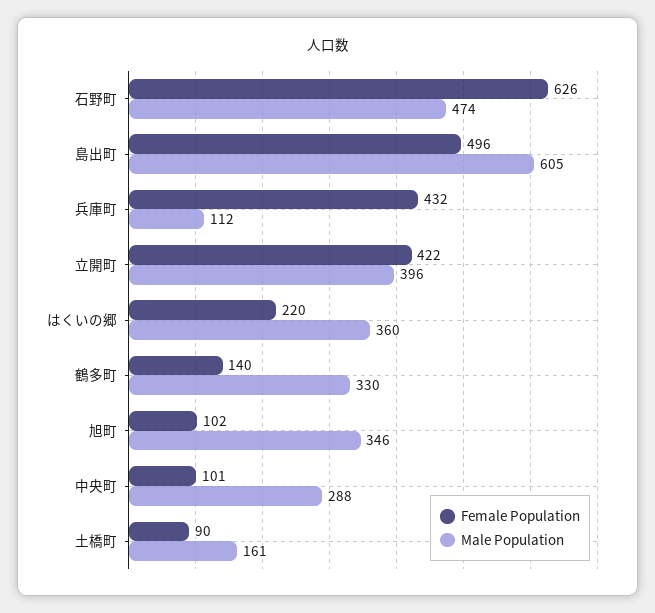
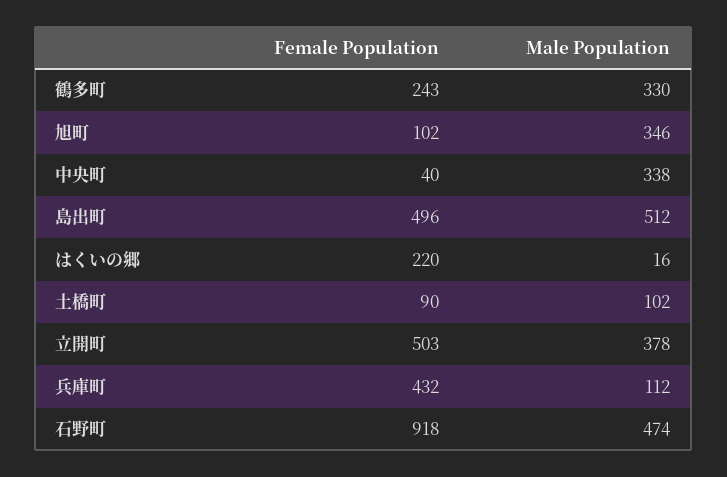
  {
    "Female Population": {
-     "石野町": 626,
+     "石野町": 918,
      "島出町": 496,
      "兵庫町": 432,
-     "立開町": 422,
+     "立開町": 503,
      "はくいの郷": 220,
-     "鶴多町": 140,
+     "鶴多町": 243,
      "旭町": 102,
-     "中央町": 101,
+     "中央町": 40,
      "土橋町": 90
    },
    "Male Population": {
      "石野町": 474,
-     "島出町": 605,
+     "島出町": 512,
      "兵庫町": 112,
-     "立開町": 396,
+     "立開町": 378,
-     "はくいの郷": 360,
+     "はくいの郷": 16,
      "鶴多町": 330,
      "旭町": 346,
-     "中央町": 288,
+     "中央町": 338,
-     "土橋町": 161
+     "土橋町": 102
    }
  }

